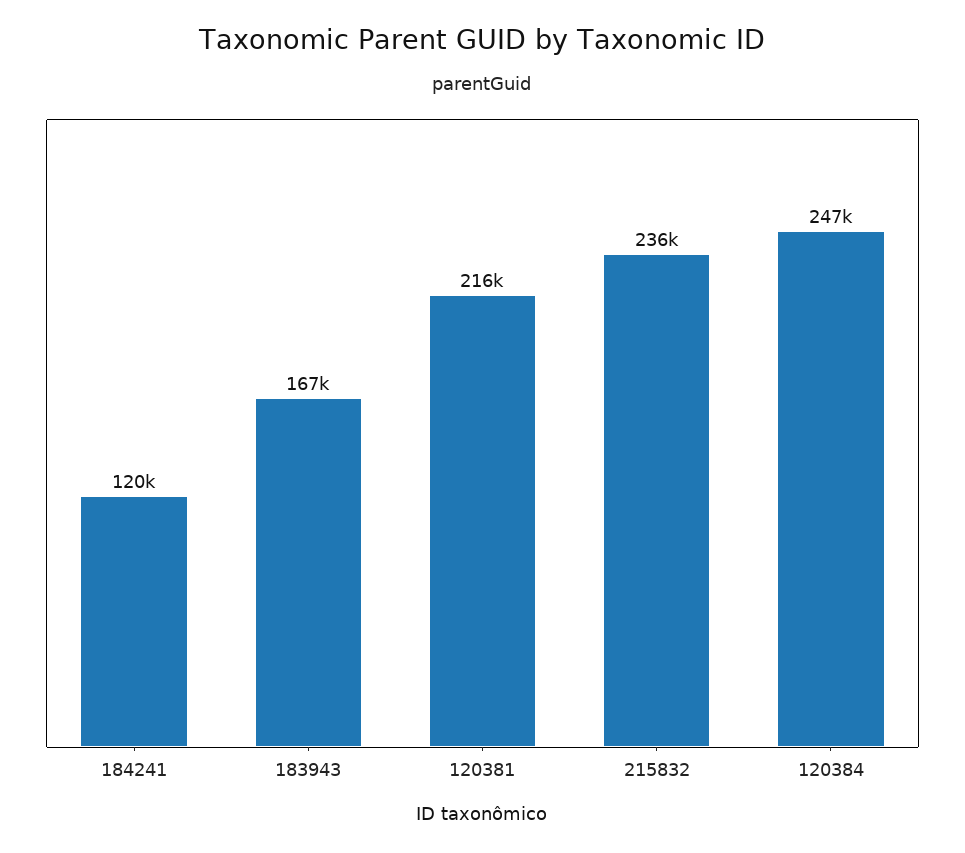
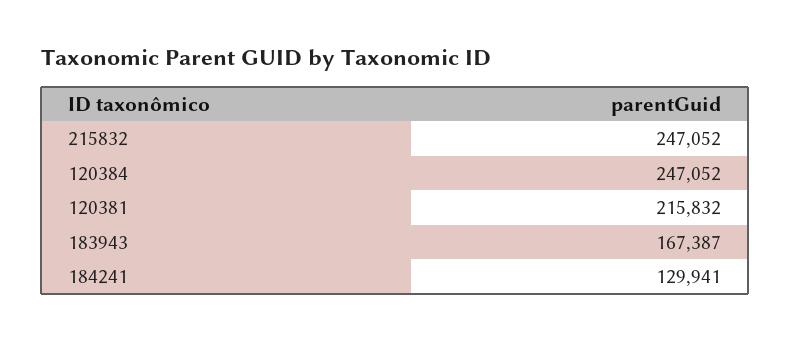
  {
-   "184241": 120000,
+   "184241": 129941,
    "183943": 167387,
    "120381": 215832,
-   "215832": 236000,
+   "215832": 247052,
    "120384": 247052
  }

